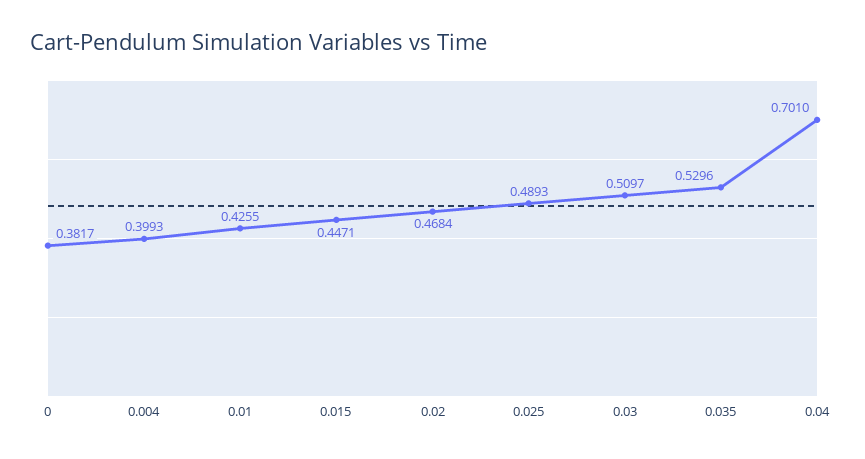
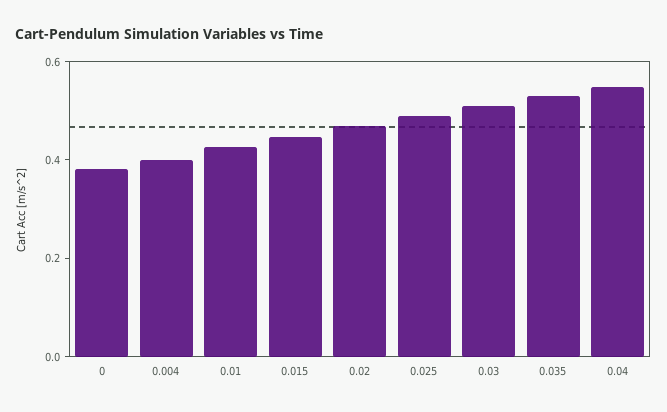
  {
    "0": 0.3817,
    "0.004": 0.3993,
    "0.01": 0.4255,
    "0.015": 0.4471,
    "0.02": 0.4684,
    "0.025": 0.4893,
    "0.03": 0.5097,
    "0.035": 0.5296,
-   "0.04": 0.701
+   "0.04": 0.55
  }

